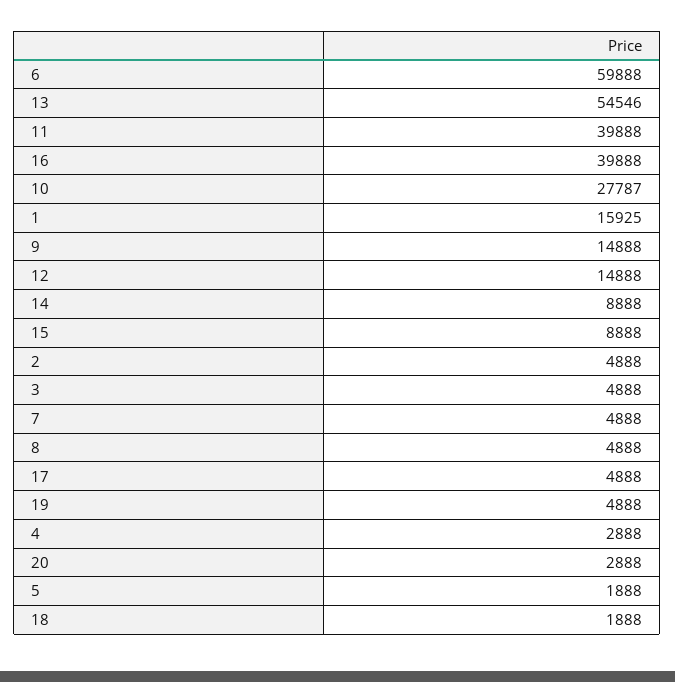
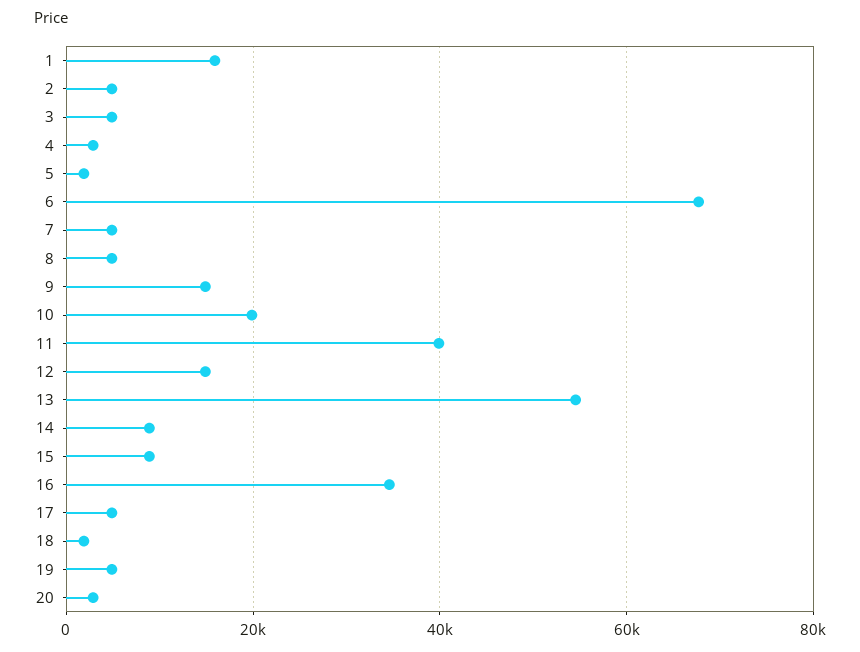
  {
-   "6": 59888,
+   "6": 68000,
    "13": 54546,
    "11": 39888,
-   "16": 39888,
+   "16": 34000,
-   "10": 27787,
+   "10": 20000,
    "1": 15925,
    "9": 14888,
    "12": 14888,
    "14": 8888,
    "15": 8888,
    "2": 4888,
    "3": 4888,
    "7": 4888,
    "8": 4888,
    "17": 4888,
    "19": 4888,
    "4": 2888,
    "20": 2888,
    "5": 1888,
    "18": 1888
  }

